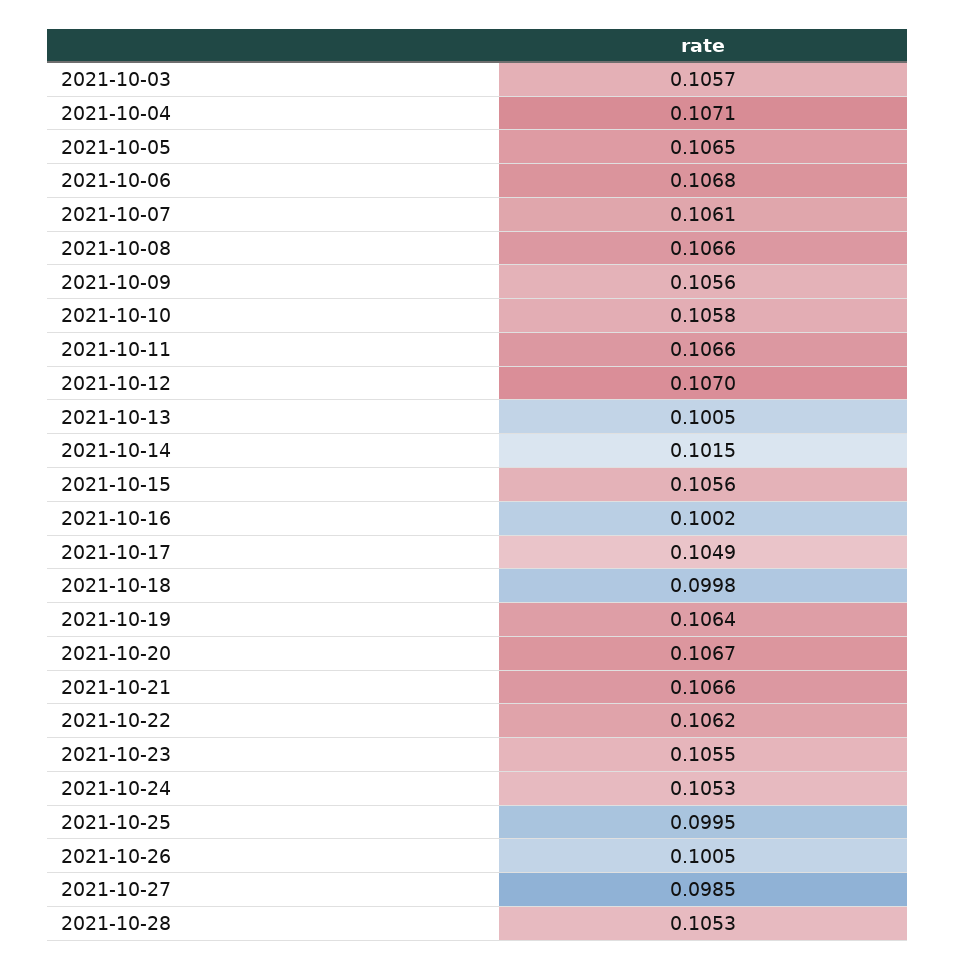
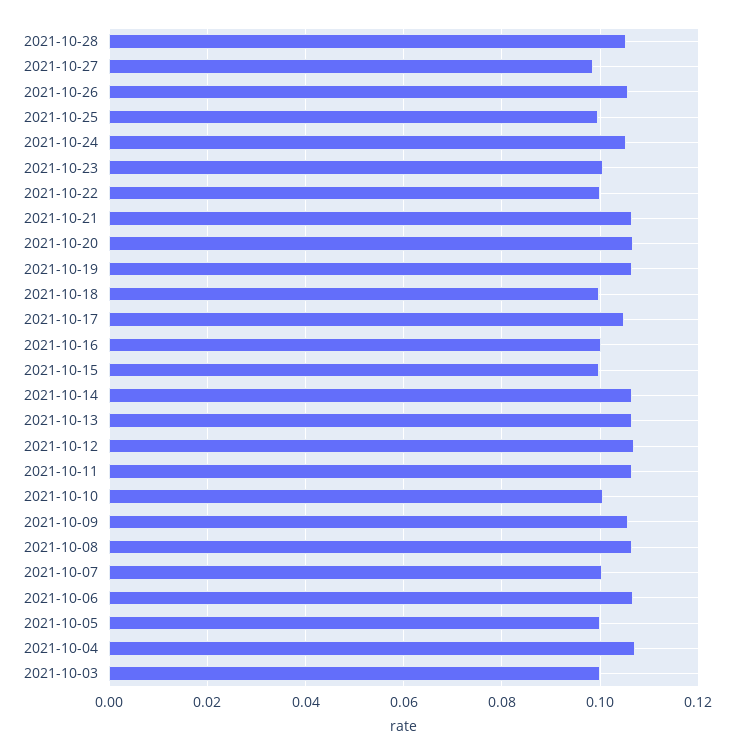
  {
-   "2021-10-03": 0.1057,
+   "2021-10-03": 0.1,
    "2021-10-04": 0.1071,
-   "2021-10-05": 0.1065,
+   "2021-10-05": 0.1,
    "2021-10-06": 0.1068,
-   "2021-10-07": 0.1061,
+   "2021-10-07": 0.1,
    "2021-10-08": 0.1066,
    "2021-10-09": 0.1056,
-   "2021-10-10": 0.1058,
+   "2021-10-10": 0.1,
    "2021-10-11": 0.1066,
    "2021-10-12": 0.107,
-   "2021-10-13": 0.1005,
+   "2021-10-13": 0.106,
-   "2021-10-14": 0.1015,
+   "2021-10-14": 0.106,
-   "2021-10-15": 0.1056,
+   "2021-10-15": 0.1,
    "2021-10-16": 0.1002,
    "2021-10-17": 0.1049,
    "2021-10-18": 0.0998,
    "2021-10-19": 0.1064,
    "2021-10-20": 0.1067,
    "2021-10-21": 0.1066,
-   "2021-10-22": 0.1062,
+   "2021-10-22": 0.1,
-   "2021-10-23": 0.1055,
+   "2021-10-23": 0.1,
    "2021-10-24": 0.1053,
    "2021-10-25": 0.0995,
-   "2021-10-26": 0.1005,
+   "2021-10-26": 0.106,
    "2021-10-27": 0.0985,
    "2021-10-28": 0.1053
  }

